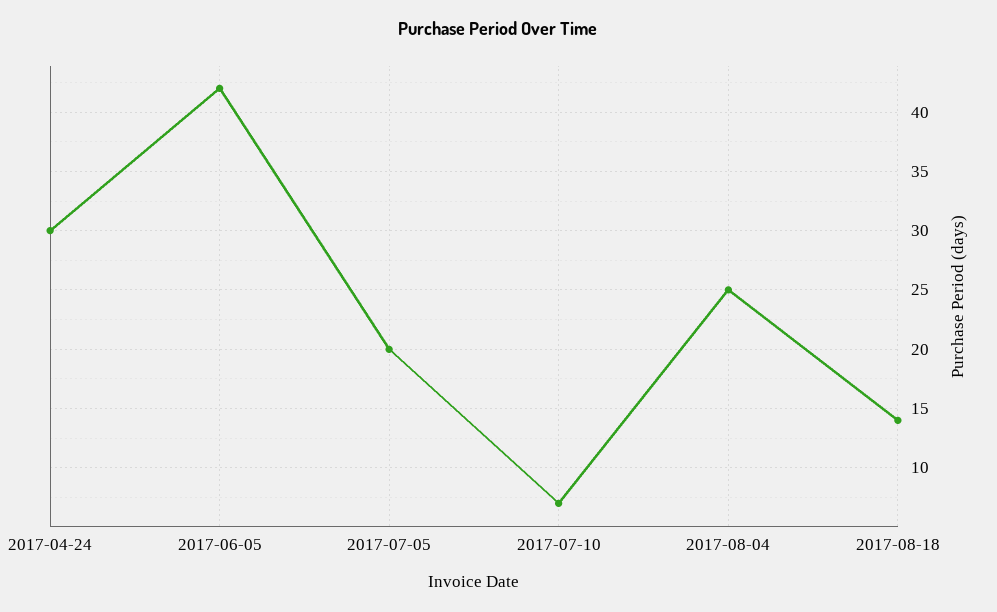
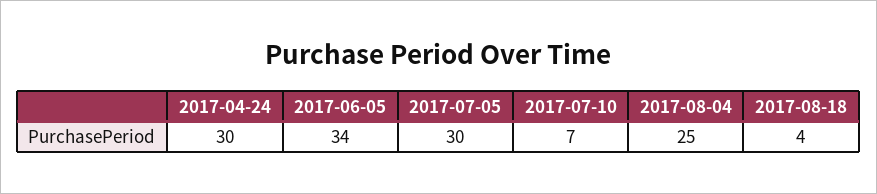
  {
    "2017-04-24": 30,
-   "2017-06-05": 42,
+   "2017-06-05": 34,
-   "2017-07-05": 20,
+   "2017-07-05": 30,
    "2017-07-10": 7,
    "2017-08-04": 25,
-   "2017-08-18": 14
+   "2017-08-18": 4
  }

